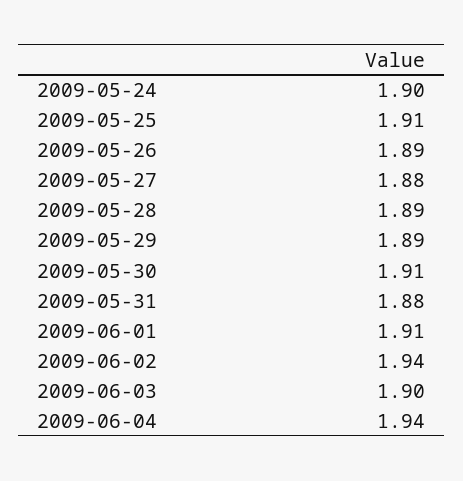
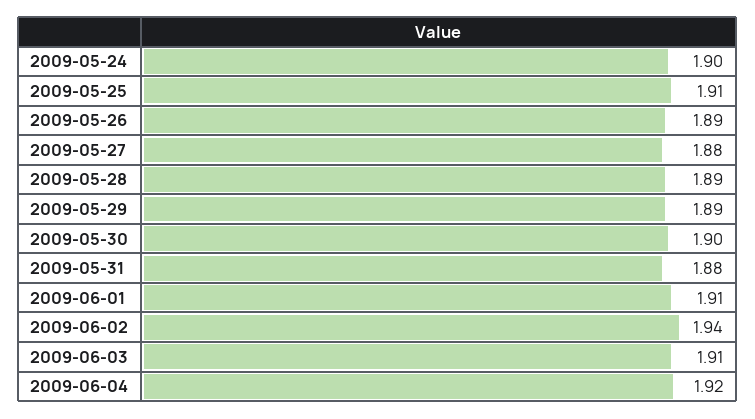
  {
    "2009-05-24": 1.9,
    "2009-05-25": 1.91,
    "2009-05-26": 1.89,
    "2009-05-27": 1.88,
    "2009-05-28": 1.89,
    "2009-05-29": 1.89,
-   "2009-05-30": 1.91,
+   "2009-05-30": 1.9,
    "2009-05-31": 1.88,
    "2009-06-01": 1.91,
    "2009-06-02": 1.94,
-   "2009-06-03": 1.9,
+   "2009-06-03": 1.91,
-   "2009-06-04": 1.94
+   "2009-06-04": 1.92
  }

